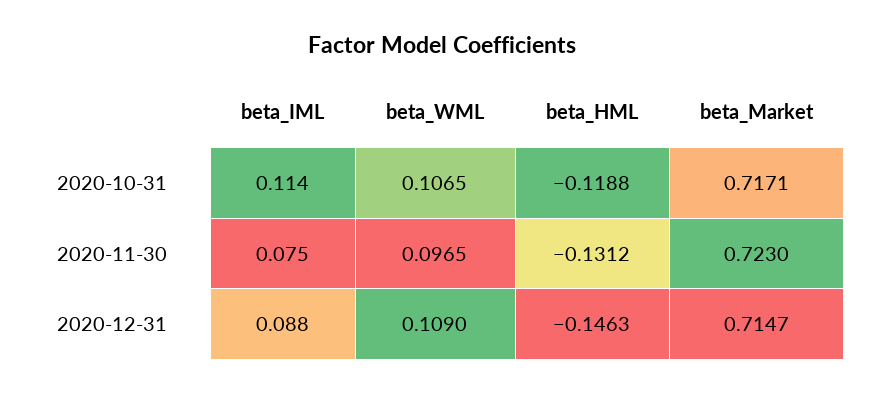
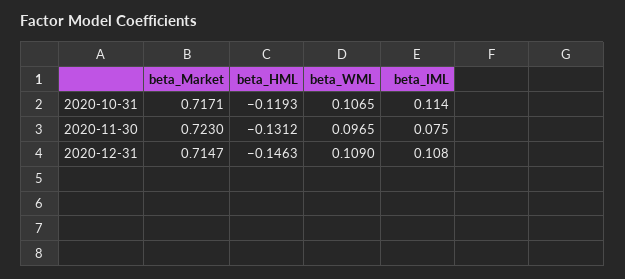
  {
    "beta_IML": {
      "2020-10-31": 0.114,
      "2020-11-30": 0.075,
-     "2020-12-31": 0.088
+     "2020-12-31": 0.108
    },
    "beta_WML": {
      "2020-10-31": 0.1065,
      "2020-11-30": 0.0965,
      "2020-12-31": 0.109
    },
    "beta_HML": {
-     "2020-10-31": -0.1188,
+     "2020-10-31": -0.1193,
      "2020-11-30": -0.1312,
      "2020-12-31": -0.1463
    },
    "beta_Market": {
      "2020-10-31": 0.7171,
      "2020-11-30": 0.723,
      "2020-12-31": 0.7147
    }
  }

